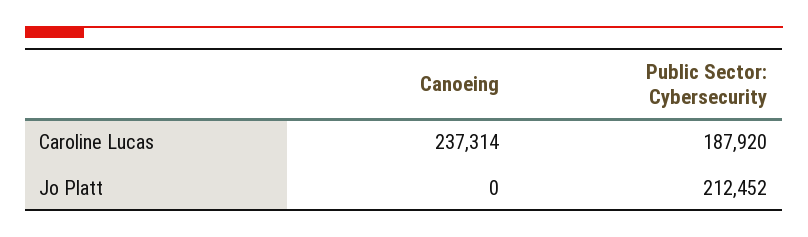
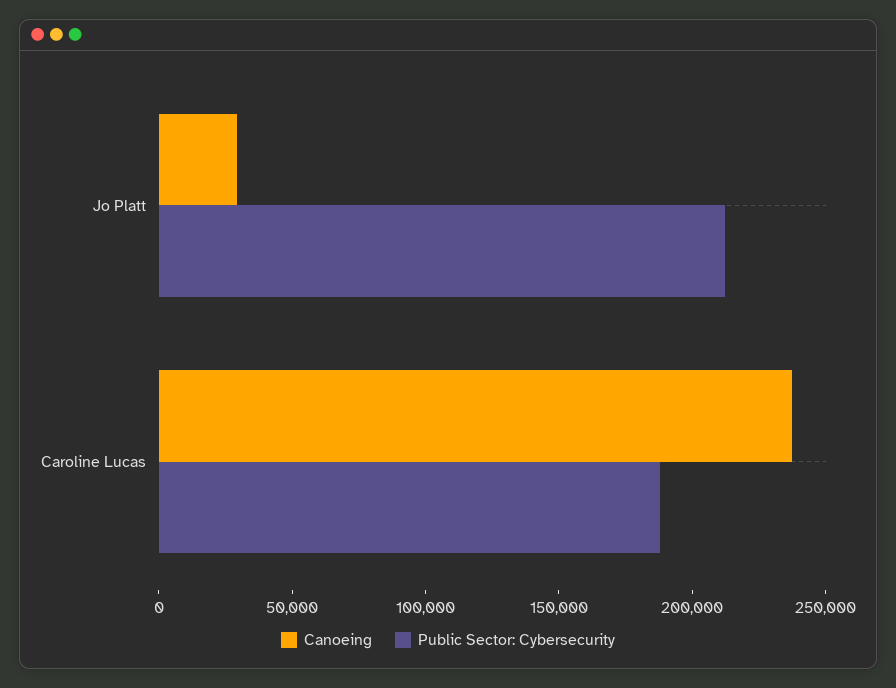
  {
    "Canoeing": {
      "Caroline Lucas": 237314,
-     "Jo Platt": 0
+     "Jo Platt": 30000
    },
    "Public Sector: Cybersecurity": {
      "Caroline Lucas": 187920,
      "Jo Platt": 212452
    }
  }

